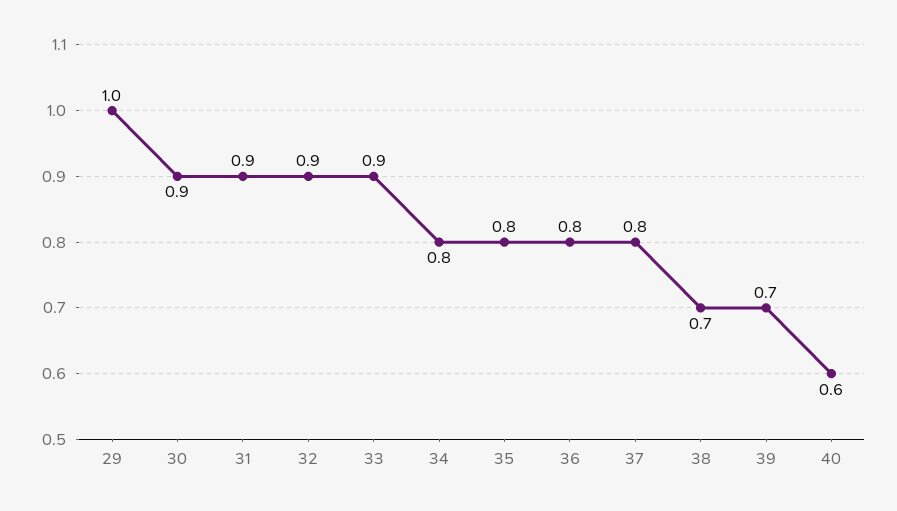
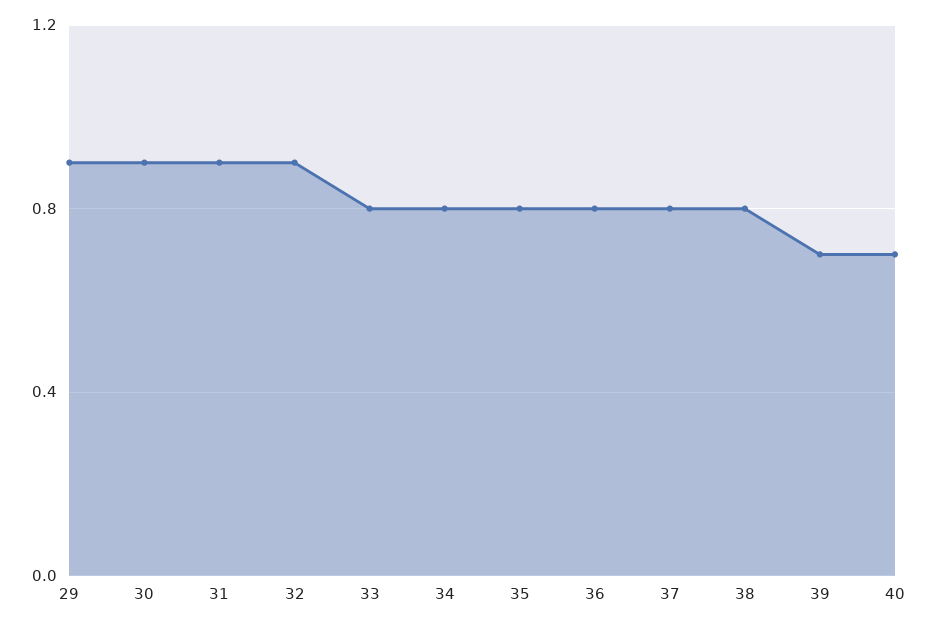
  {
-   "29": 1,
+   "29": 0.9,
    "30": 0.9,
    "31": 0.9,
    "32": 0.9,
-   "33": 0.9,
+   "33": 0.8,
    "34": 0.8,
    "35": 0.8,
    "36": 0.8,
    "37": 0.8,
-   "38": 0.7,
+   "38": 0.8,
    "39": 0.7,
-   "40": 0.6
+   "40": 0.7
  }

